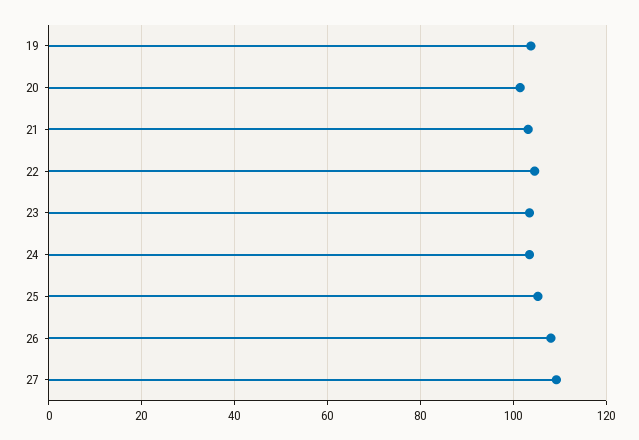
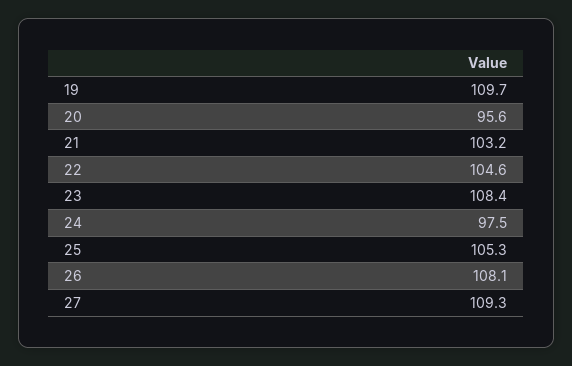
  {
-   "19": 104,
+   "19": 109.7,
-   "20": 102,
+   "20": 95.6,
    "21": 103.2,
    "22": 104.6,
-   "23": 104,
+   "23": 108.4,
-   "24": 104,
+   "24": 97.5,
    "25": 105.3,
    "26": 108.1,
    "27": 109.3
  }

